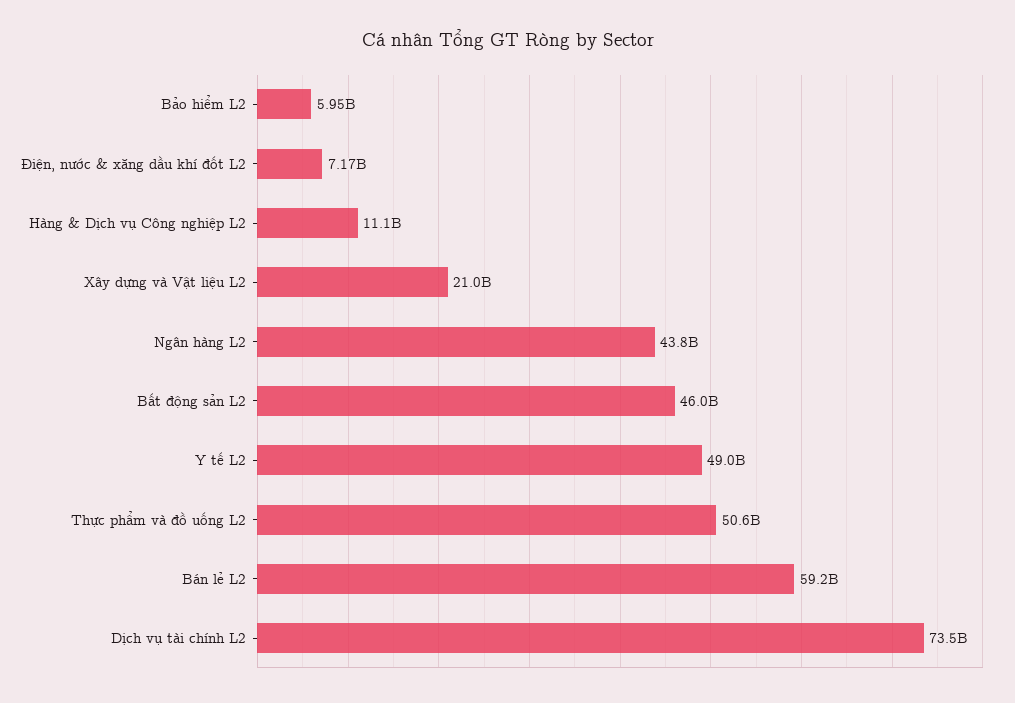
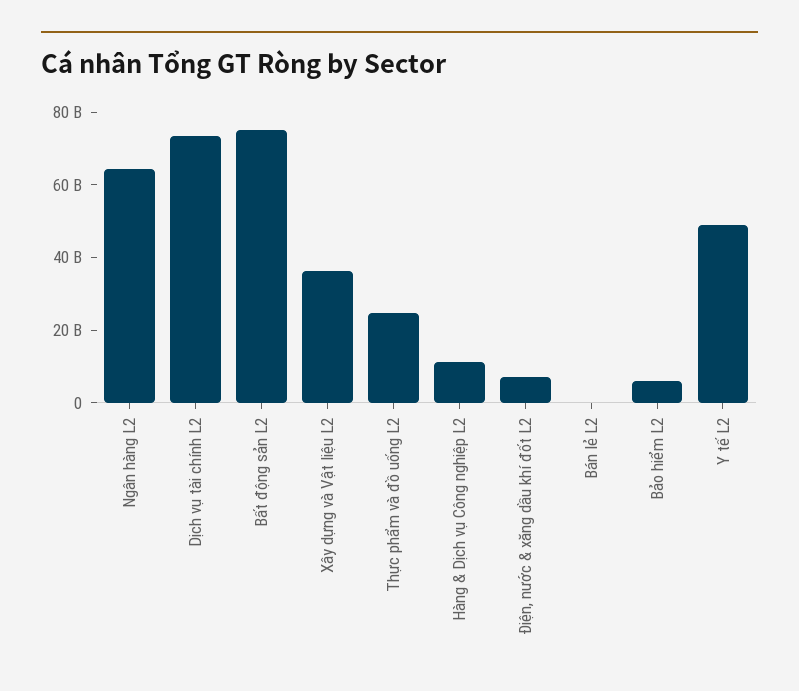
  {
    "Bảo hiểm L2": 5950000000,
    "Điện, nước & xăng dầu khí đốt L2": 7170000000,
    "Hàng & Dịch vụ Công nghiệp L2": 11100000000,
-   "Xây dựng và Vật liệu L2": 21000000000,
+   "Xây dựng và Vật liệu L2": 35000000000,
-   "Ngân hàng L2": 43800000000,
+   "Ngân hàng L2": 65000000000,
-   "Bất động sản L2": 46000000000,
+   "Bất động sản L2": 75000000000,
    "Y tế L2": 49000000000,
-   "Thực phẩm và đồ uống L2": 50600000000,
+   "Thực phẩm và đồ uống L2": 25000000000,
-   "Bán lẻ L2": 59200000000,
+   "Bán lẻ L2": 0,
    "Dịch vụ tài chính L2": 73500000000
  }

